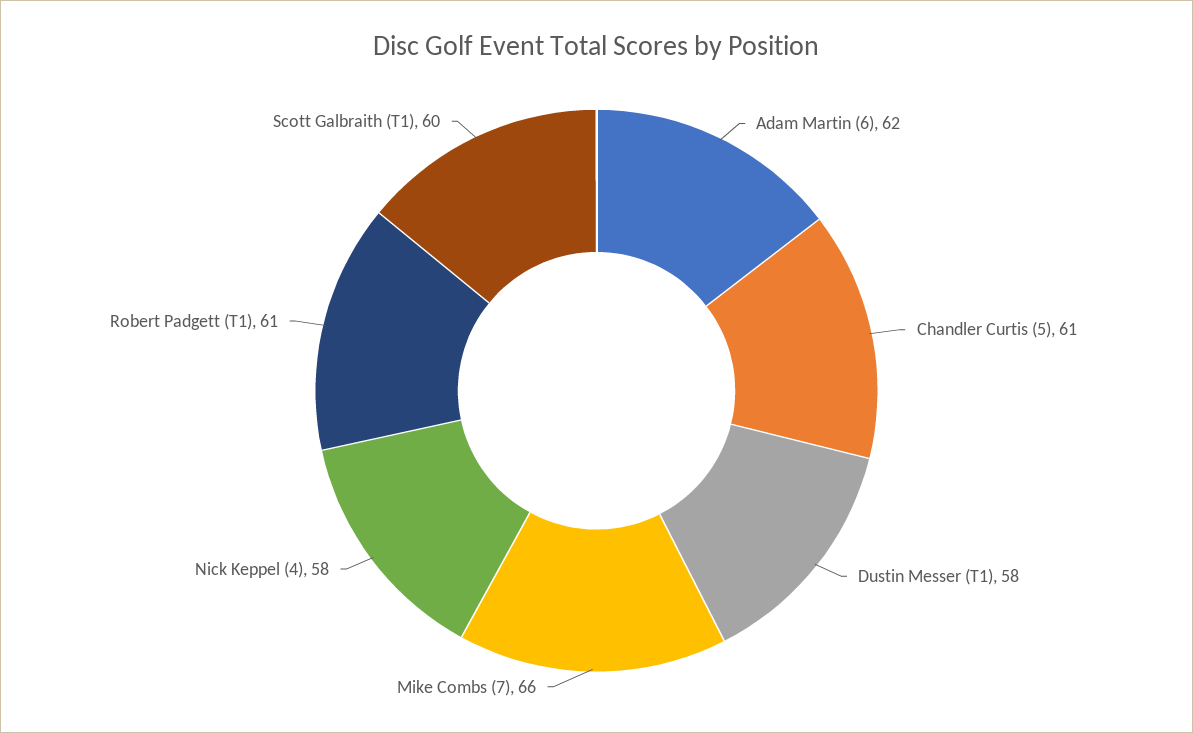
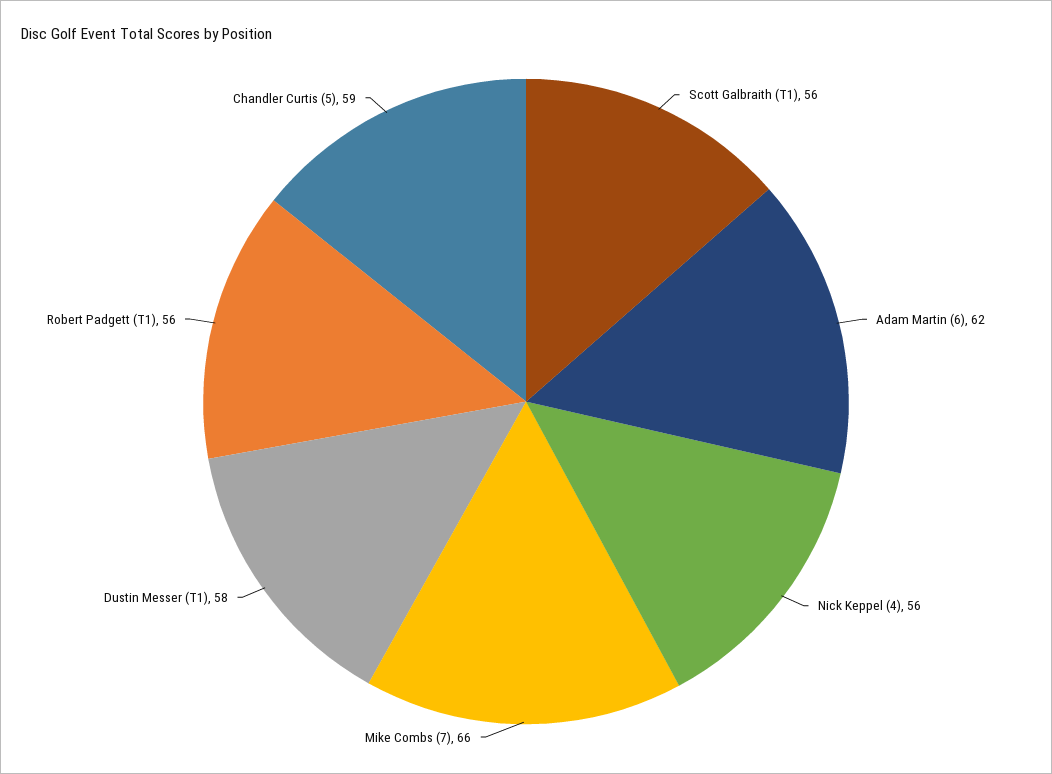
  {
    "Adam Martin (6)": 62,
-   "Chandler Curtis (5)": 61,
+   "Chandler Curtis (5)": 59,
    "Dustin Messer (T1)": 58,
    "Mike Combs (7)": 66,
-   "Nick Keppel (4)": 58,
+   "Nick Keppel (4)": 56,
-   "Robert Padgett (T1)": 61,
+   "Robert Padgett (T1)": 56,
-   "Scott Galbraith (T1)": 60
+   "Scott Galbraith (T1)": 56
  }

